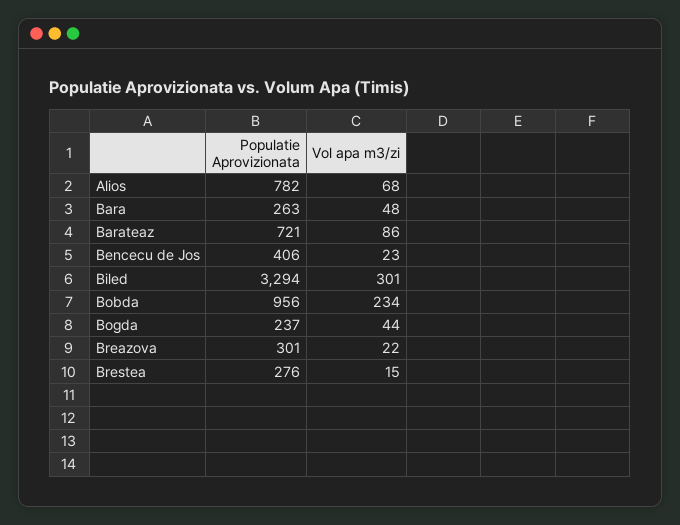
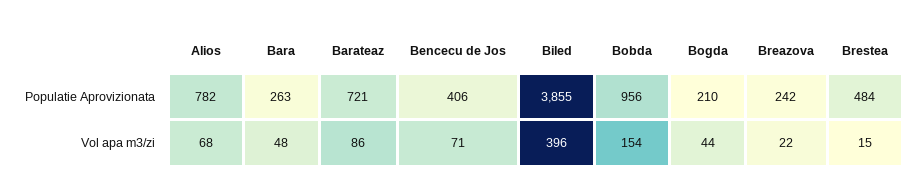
  {
    "Populatie Aprovizionata": {
      "Alios": 782,
      "Bara": 263,
      "Barateaz": 721,
      "Bencecu de Jos": 406,
-     "Biled": 3294,
+     "Biled": 3855,
      "Bobda": 956,
-     "Bogda": 237,
+     "Bogda": 210,
-     "Breazova": 301,
+     "Breazova": 242,
-     "Brestea": 276
+     "Brestea": 484
    },
    "Vol apa m3/zi": {
      "Alios": 68,
      "Bara": 48,
      "Barateaz": 86,
-     "Bencecu de Jos": 23,
+     "Bencecu de Jos": 71,
-     "Biled": 301,
+     "Biled": 396,
-     "Bobda": 234,
+     "Bobda": 154,
      "Bogda": 44,
      "Breazova": 22,
      "Brestea": 15
    }
  }

